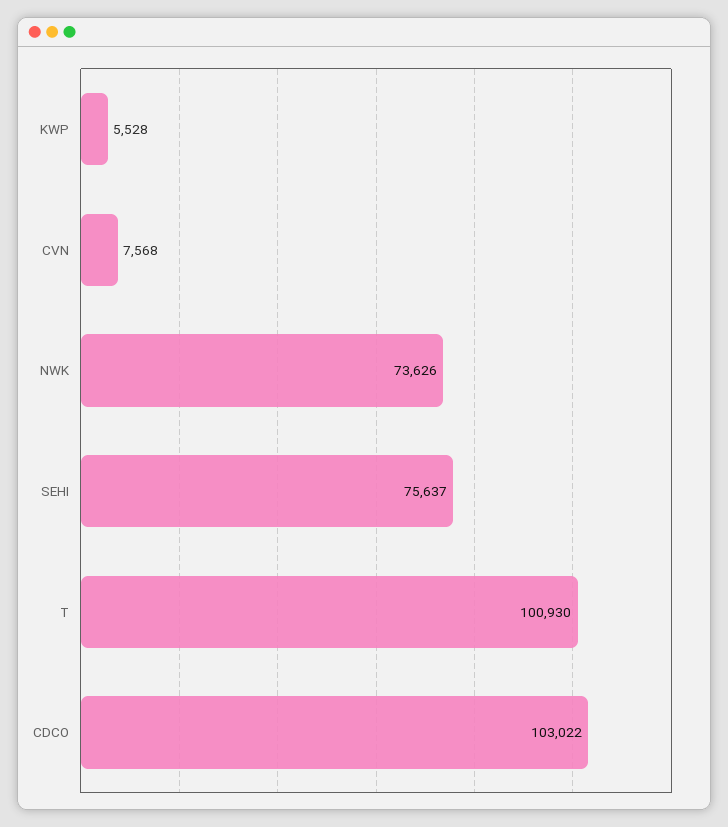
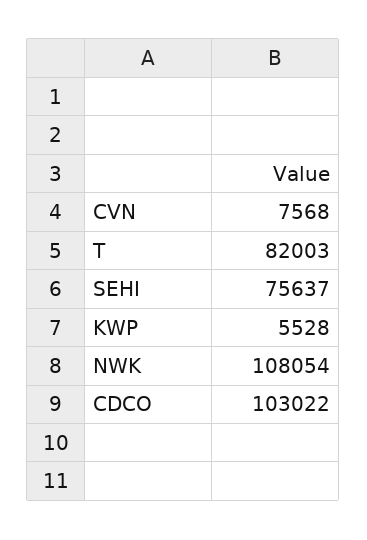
  {
    "KWP": 5528,
    "CVN": 7568,
-   "NWK": 73626,
+   "NWK": 108054,
    "SEHI": 75637,
-   "T": 100930,
+   "T": 82003,
    "CDCO": 103022
  }

